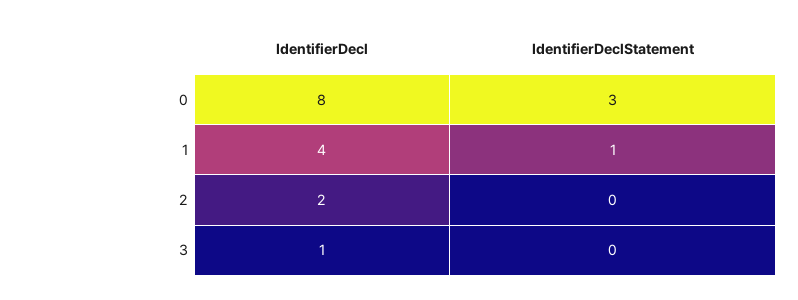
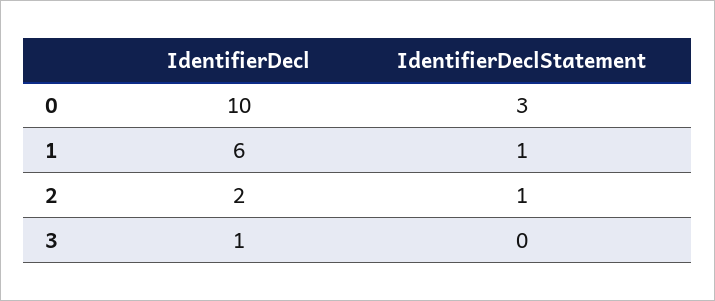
  {
    "IdentifierDecl": {
-     "0": 8,
+     "0": 10,
-     "1": 4,
+     "1": 6,
      "2": 2,
      "3": 1
    },
    "IdentifierDeclStatement": {
      "0": 3,
      "1": 1,
-     "2": 0,
+     "2": 1,
      "3": 0
    }
  }

